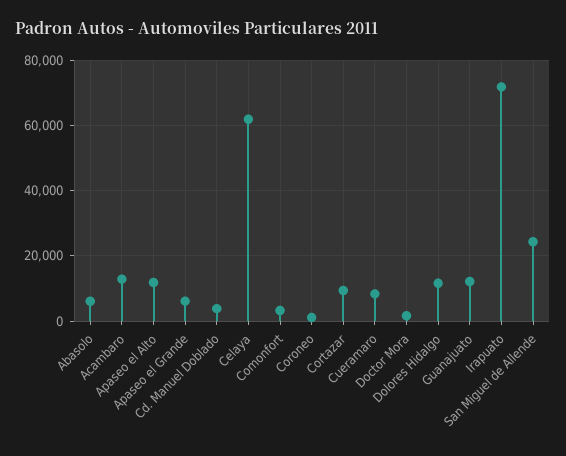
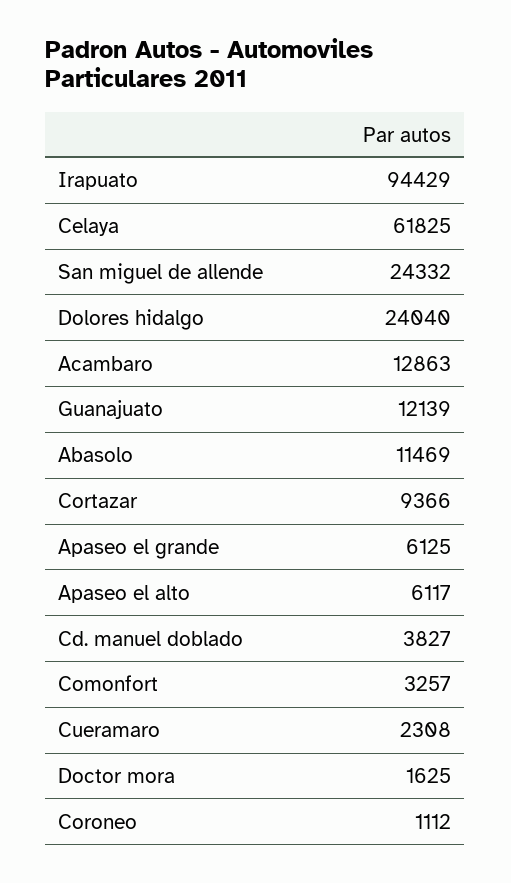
  {
-   "Abasolo": 6000,
+   "Abasolo": 11469,
    "Acambaro": 12863,
-   "Apaseo el Alto": 12000,
+   "Apaseo el Alto": 6117,
    "Apaseo el Grande": 6125,
    "Cd. Manuel Doblado": 3827,
    "Celaya": 61825,
    "Comonfort": 3257,
    "Coroneo": 1112,
    "Cortazar": 9366,
-   "Cueramaro": 8000,
+   "Cueramaro": 2308,
    "Doctor Mora": 1625,
-   "Dolores Hidalgo": 12000,
+   "Dolores Hidalgo": 24040,
    "Guanajuato": 12139,
-   "Irapuato": 72000,
+   "Irapuato": 94429,
    "San Miguel de Allende": 24332
  }

